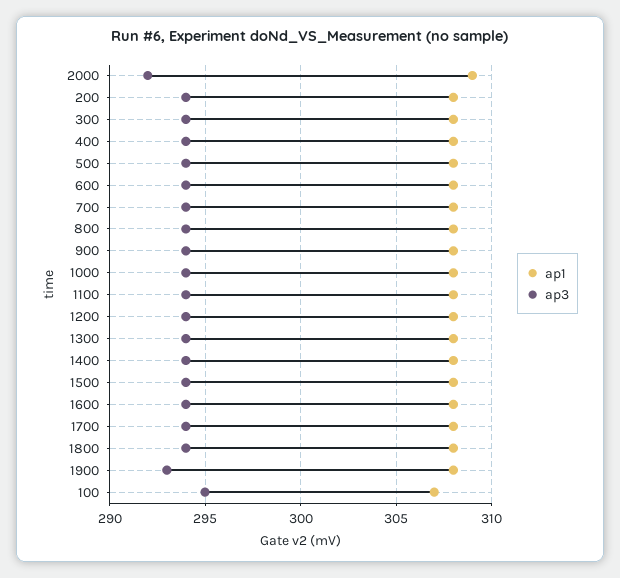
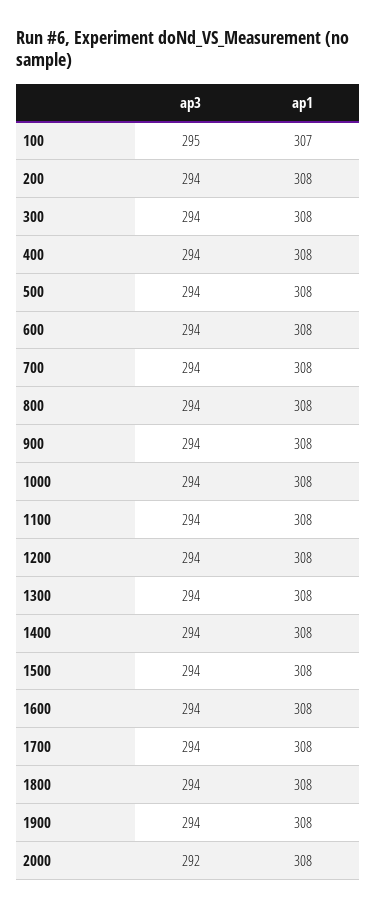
  {
    "ap1": {
-     "2000": 309,
+     "2000": 308,
      "200": 308,
      "300": 308,
      "400": 308,
      "500": 308,
      "600": 308,
      "700": 308,
      "800": 308,
      "900": 308,
      "1000": 308,
      "1100": 308,
      "1200": 308,
      "1300": 308,
      "1400": 308,
      "1500": 308,
      "1600": 308,
      "1700": 308,
      "1800": 308,
      "1900": 308,
      "100": 307
    },
    "ap3": {
      "2000": 292,
      "200": 294,
      "300": 294,
      "400": 294,
      "500": 294,
      "600": 294,
      "700": 294,
      "800": 294,
      "900": 294,
      "1000": 294,
      "1100": 294,
      "1200": 294,
      "1300": 294,
      "1400": 294,
      "1500": 294,
      "1600": 294,
      "1700": 294,
      "1800": 294,
-     "1900": 293,
+     "1900": 294,
      "100": 295
    }
  }

